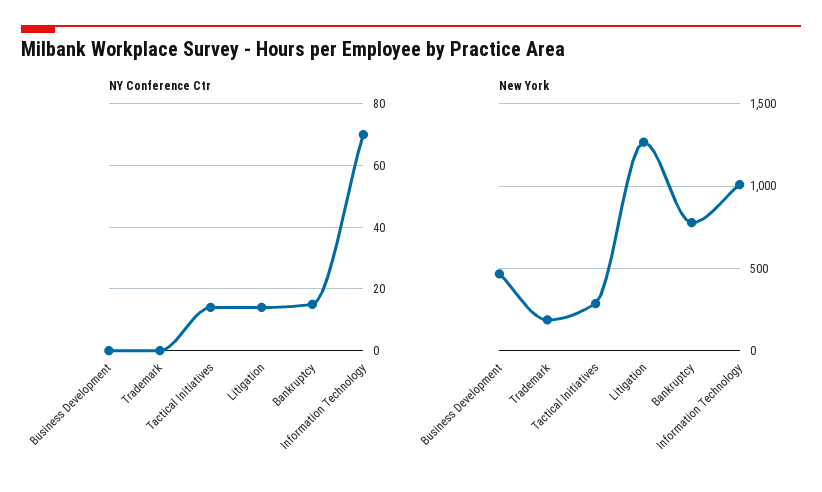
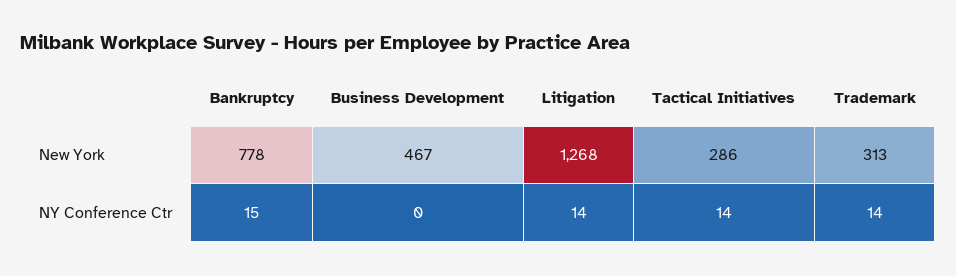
  {
    "NY Conference Ctr": {
      "Business Development": 0,
-     "Trademark": 0,
+     "Trademark": 14,
      "Tactical Initiatives": 14,
      "Litigation": 14,
-     "Bankruptcy": 15,
+     "Bankruptcy": 15
-     "Information Technology": 70
    },
    "New York": {
      "Business Development": 467,
-     "Trademark": 200,
+     "Trademark": 313,
      "Tactical Initiatives": 286,
      "Litigation": 1268,
-     "Bankruptcy": 778,
+     "Bankruptcy": 778
-     "Information Technology": 1000
    }
  }

